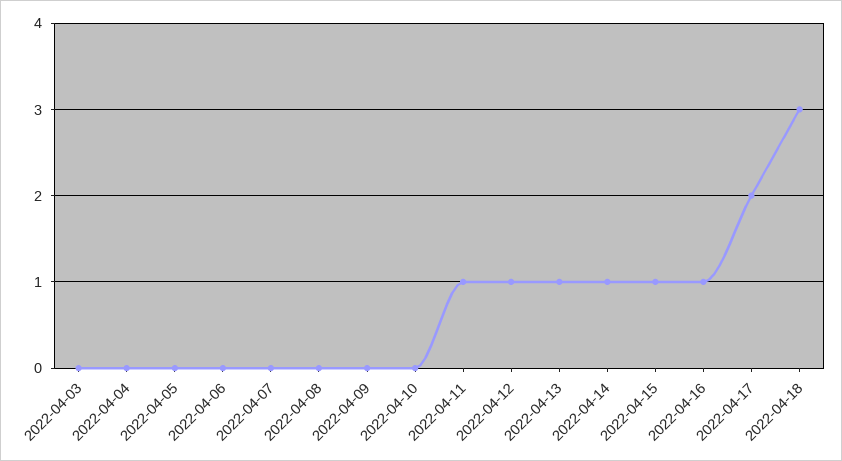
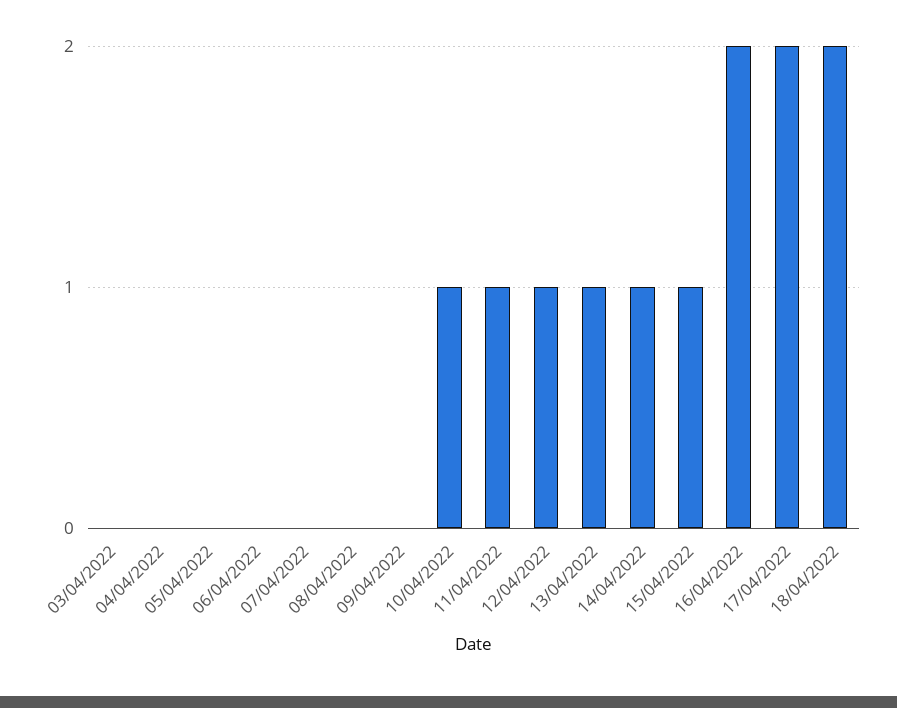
  {
    "2022-04-03": 0,
    "2022-04-04": 0,
    "2022-04-05": 0,
    "2022-04-06": 0,
    "2022-04-07": 0,
    "2022-04-08": 0,
    "2022-04-09": 0,
-   "2022-04-10": 0,
+   "2022-04-10": 1,
    "2022-04-11": 1,
    "2022-04-12": 1,
    "2022-04-13": 1,
    "2022-04-14": 1,
    "2022-04-15": 1,
-   "2022-04-16": 1,
+   "2022-04-16": 2,
    "2022-04-17": 2,
-   "2022-04-18": 3
+   "2022-04-18": 2
  }

